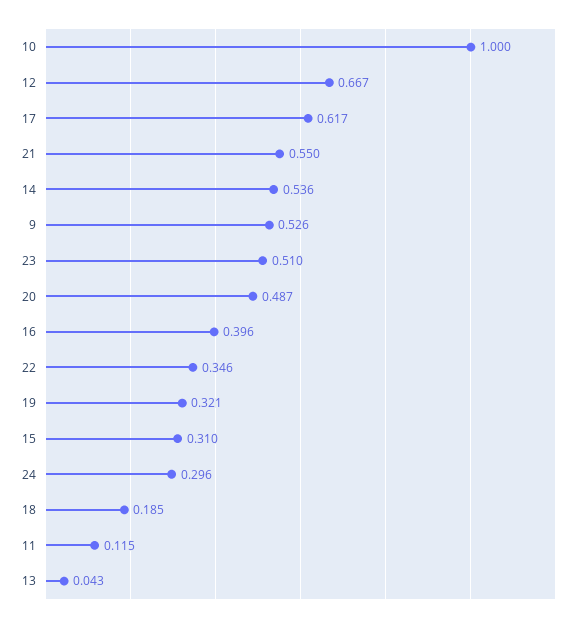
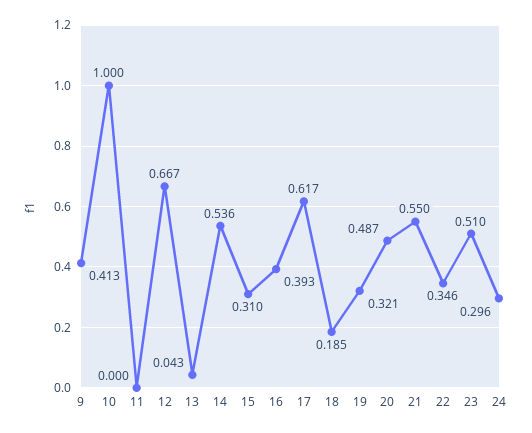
  {
    "10": 1,
    "12": 0.667,
    "17": 0.617,
    "21": 0.55,
    "14": 0.536,
-   "9": 0.526,
+   "9": 0.413,
    "23": 0.51,
    "20": 0.487,
-   "16": 0.396,
+   "16": 0.393,
    "22": 0.346,
    "19": 0.321,
    "15": 0.31,
    "24": 0.296,
    "18": 0.185,
-   "11": 0.115,
+   "11": 0,
    "13": 0.043
  }

